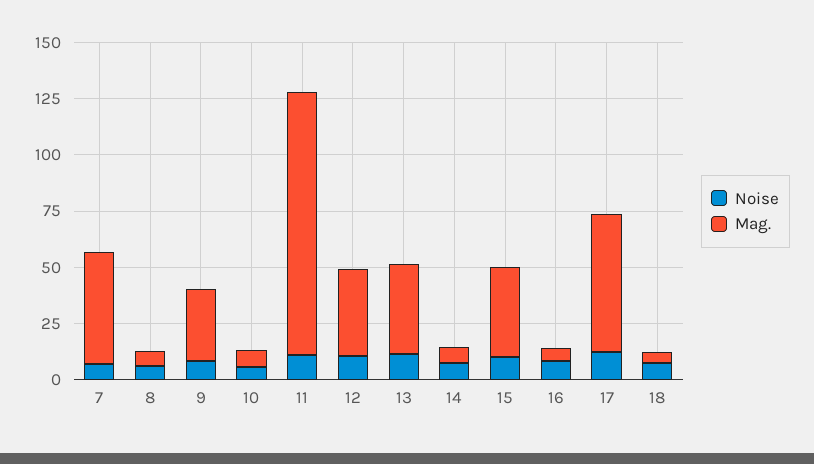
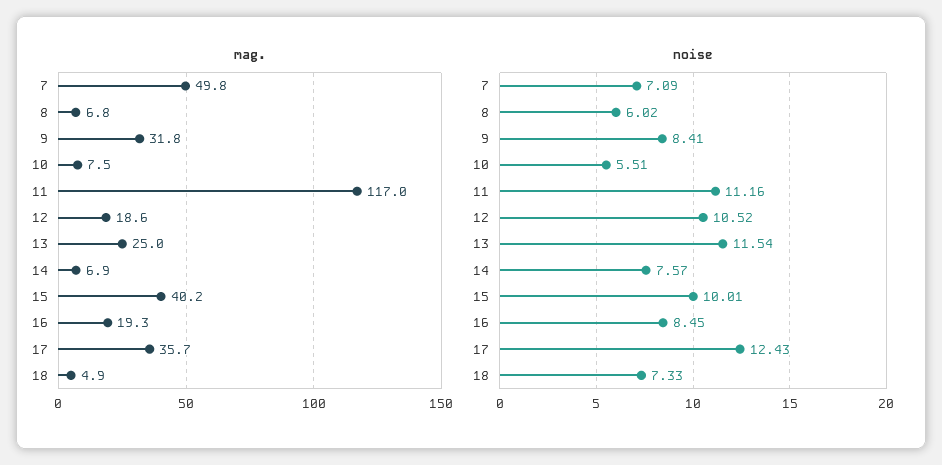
  {
    "Noise": {
      "7": 7.09,
      "8": 6.02,
      "9": 8.41,
      "10": 5.51,
      "11": 11.16,
      "12": 10.52,
      "13": 11.54,
      "14": 7.57,
      "15": 10.01,
      "16": 8.45,
      "17": 12.43,
      "18": 7.33
    },
    "Mag.": {
      "7": 49.8,
      "8": 6.8,
      "9": 31.8,
      "10": 7.5,
      "11": 117,
-     "12": 40,
+     "12": 18.6,
-     "13": 40,
+     "13": 25,
      "14": 6.9,
      "15": 40.2,
-     "16": 5,
+     "16": 19.3,
-     "17": 60,
+     "17": 35.7,
      "18": 4.9
    }
  }

